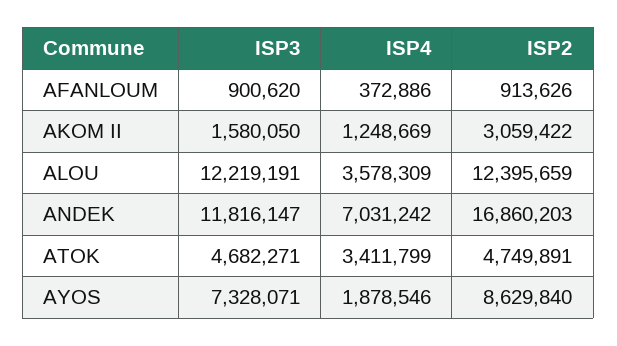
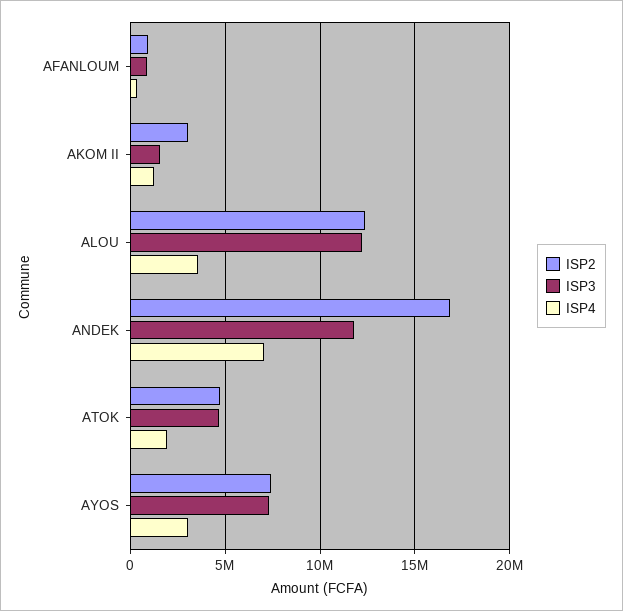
  {
    "ISP3": {
      "AFANLOUM": 900620,
      "AKOM II": 1580050,
      "ALOU": 12219191,
      "ANDEK": 11816147,
      "ATOK": 4682271,
      "AYOS": 7328071
    },
    "ISP4": {
      "AFANLOUM": 372886,
      "AKOM II": 1248669,
      "ALOU": 3578309,
      "ANDEK": 7031242,
-     "ATOK": 3411799,
+     "ATOK": 2000000,
-     "AYOS": 1878546
+     "AYOS": 3000000
    },
    "ISP2": {
      "AFANLOUM": 913626,
      "AKOM II": 3059422,
      "ALOU": 12395659,
      "ANDEK": 16860203,
      "ATOK": 4749891,
-     "AYOS": 8629840
+     "AYOS": 7500000
    }
  }

